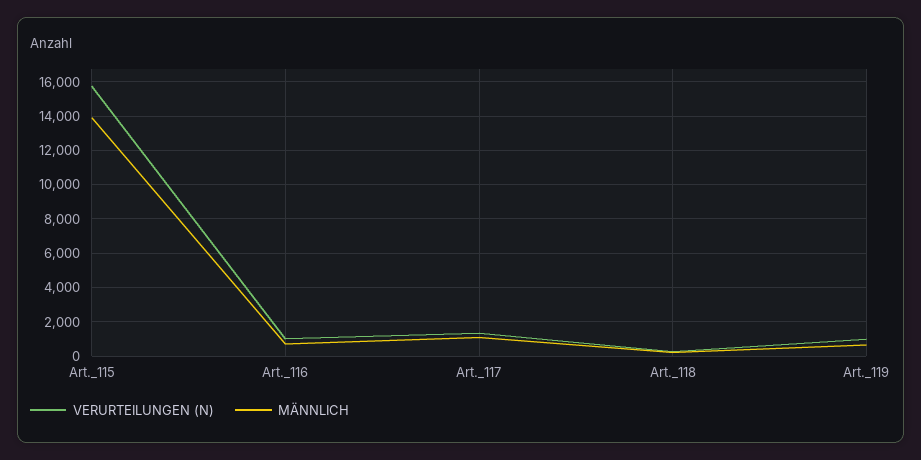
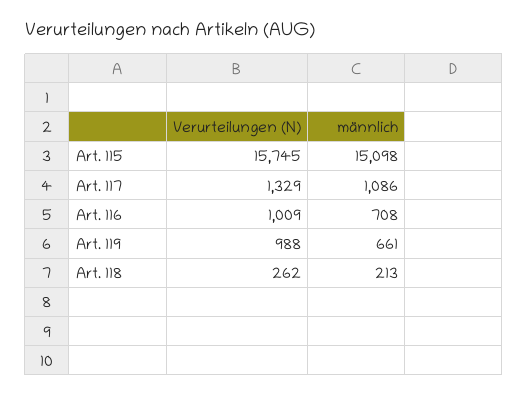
  {
    "VERURTEILUNGEN (N)": {
      "Art._115": 15745,
      "Art._116": 1009,
      "Art._117": 1329,
      "Art._118": 262,
      "Art._119": 988
    },
    "MÄNNLICH": {
-     "Art._115": 14000,
+     "Art._115": 15098,
      "Art._116": 708,
      "Art._117": 1086,
      "Art._118": 213,
      "Art._119": 661
    }
  }

